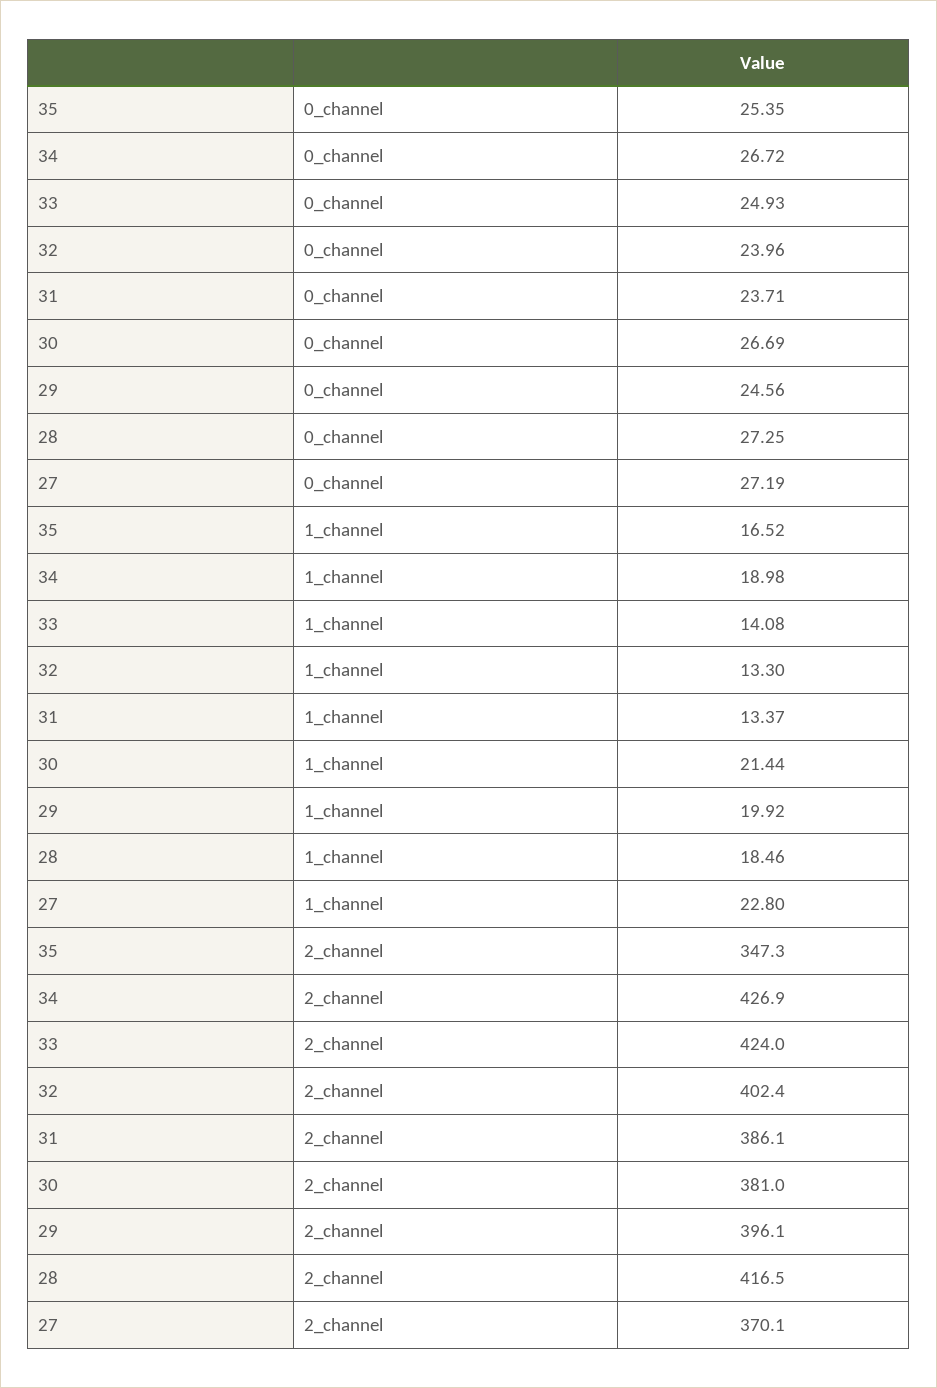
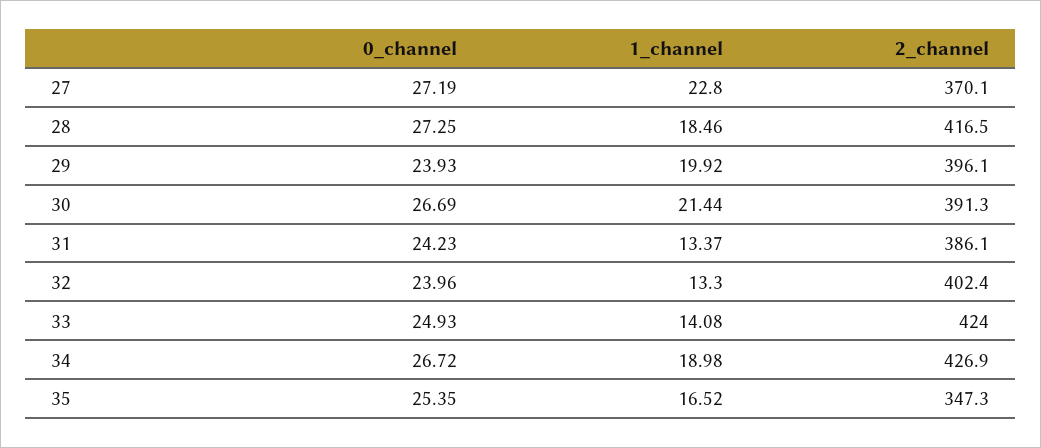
  {
    "35": {
      "0_channel": 25.35,
      "1_channel": 16.52,
      "2_channel": 347.3
    },
    "34": {
      "0_channel": 26.72,
      "1_channel": 18.98,
      "2_channel": 426.9
    },
    "33": {
      "0_channel": 24.93,
      "1_channel": 14.08,
      "2_channel": 424
    },
    "32": {
      "0_channel": 23.96,
      "1_channel": 13.3,
      "2_channel": 402.4
    },
    "31": {
-     "0_channel": 23.71,
+     "0_channel": 24.23,
      "1_channel": 13.37,
      "2_channel": 386.1
    },
    "30": {
      "0_channel": 26.69,
      "1_channel": 21.44,
-     "2_channel": 381
+     "2_channel": 391.3
    },
    "29": {
-     "0_channel": 24.56,
+     "0_channel": 23.93,
      "1_channel": 19.92,
      "2_channel": 396.1
    },
    "28": {
      "0_channel": 27.25,
      "1_channel": 18.46,
      "2_channel": 416.5
    },
    "27": {
      "0_channel": 27.19,
      "1_channel": 22.8,
      "2_channel": 370.1
    }
  }

